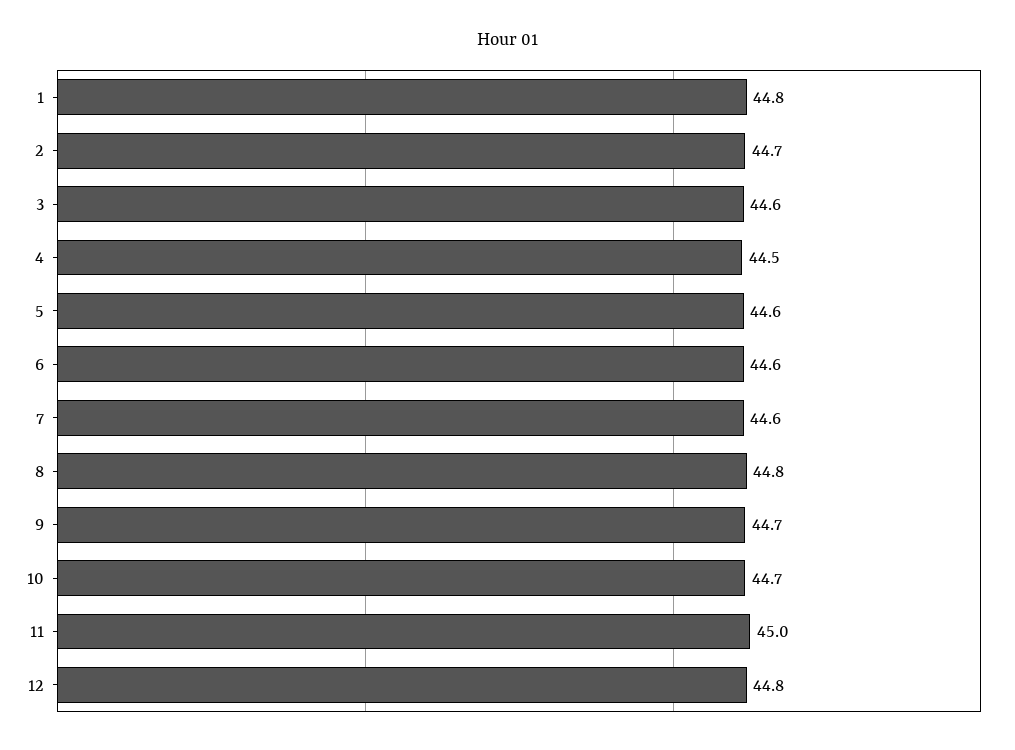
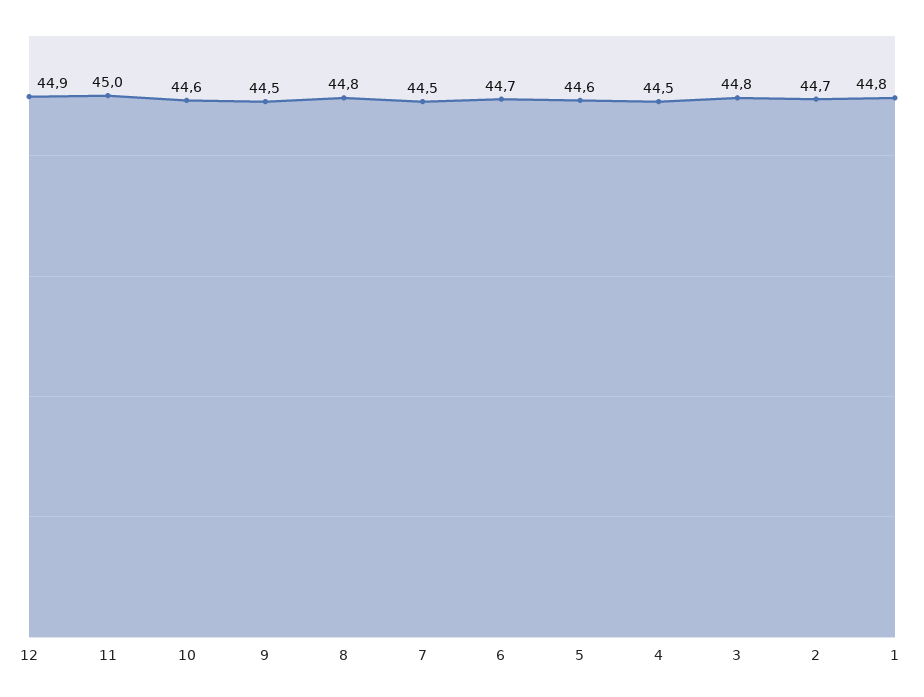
  {
    "1": 44.8,
    "2": 44.7,
-   "3": 44.6,
+   "3": 44.8,
    "4": 44.5,
    "5": 44.6,
-   "6": 44.6,
+   "6": 44.7,
-   "7": 44.6,
+   "7": 44.5,
    "8": 44.8,
-   "9": 44.7,
+   "9": 44.5,
-   "10": 44.7,
+   "10": 44.6,
    "11": 45,
-   "12": 44.8
+   "12": 44.9
  }

